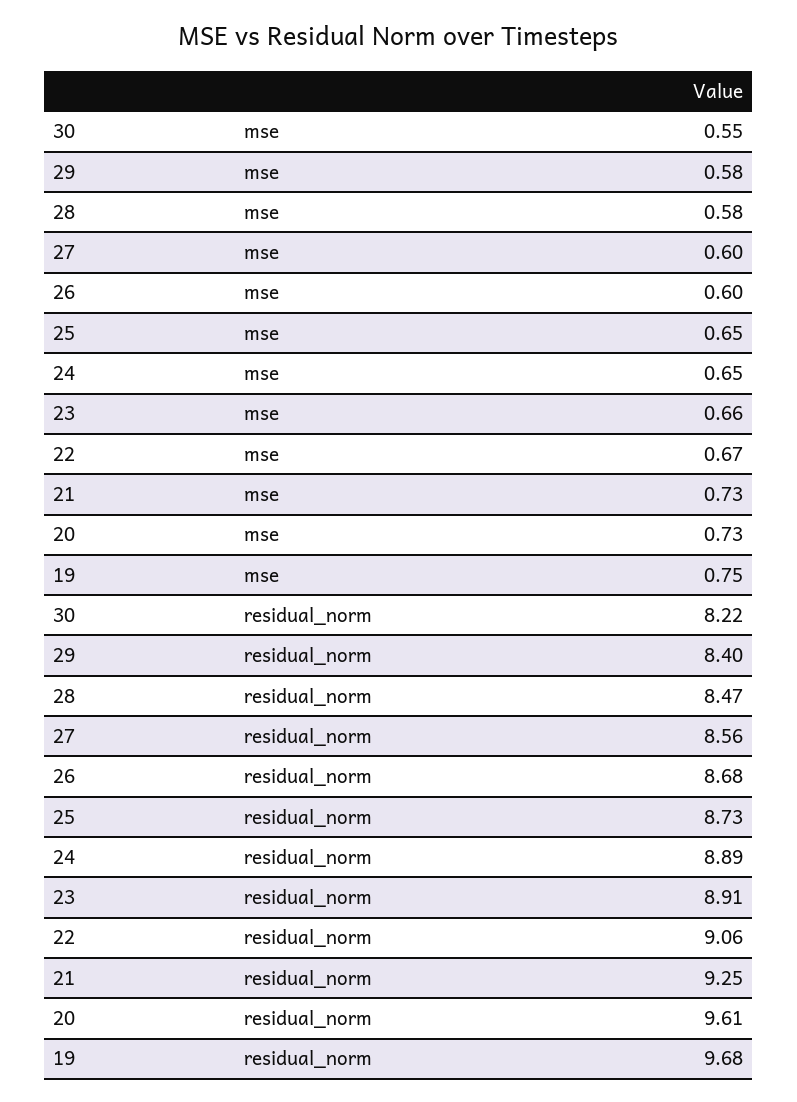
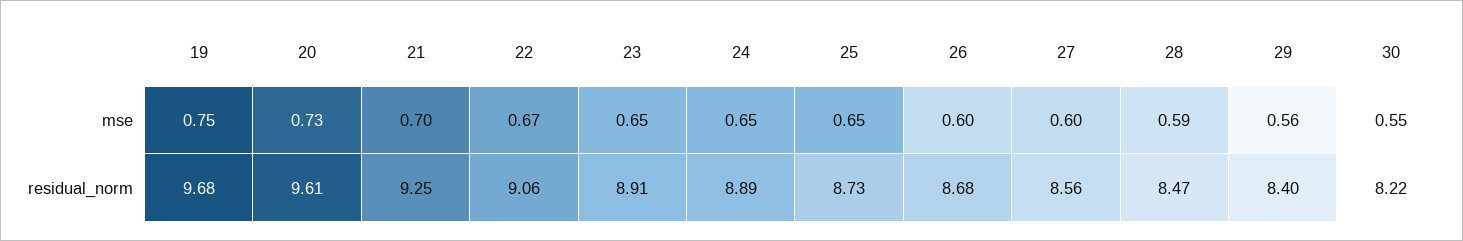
  {
    "30": {
      "mse": 0.55,
      "residual_norm": 8.22
    },
    "29": {
-     "mse": 0.58,
+     "mse": 0.56,
      "residual_norm": 8.4
    },
    "28": {
-     "mse": 0.58,
+     "mse": 0.59,
      "residual_norm": 8.47
    },
    "27": {
      "mse": 0.6,
      "residual_norm": 8.56
    },
    "26": {
      "mse": 0.6,
      "residual_norm": 8.68
    },
    "25": {
      "mse": 0.65,
      "residual_norm": 8.73
    },
    "24": {
      "mse": 0.65,
      "residual_norm": 8.89
    },
    "23": {
-     "mse": 0.66,
+     "mse": 0.65,
      "residual_norm": 8.91
    },
    "22": {
      "mse": 0.67,
      "residual_norm": 9.06
    },
    "21": {
-     "mse": 0.73,
+     "mse": 0.7,
      "residual_norm": 9.25
    },
    "20": {
      "mse": 0.73,
      "residual_norm": 9.61
    },
    "19": {
      "mse": 0.75,
      "residual_norm": 9.68
    }
  }

